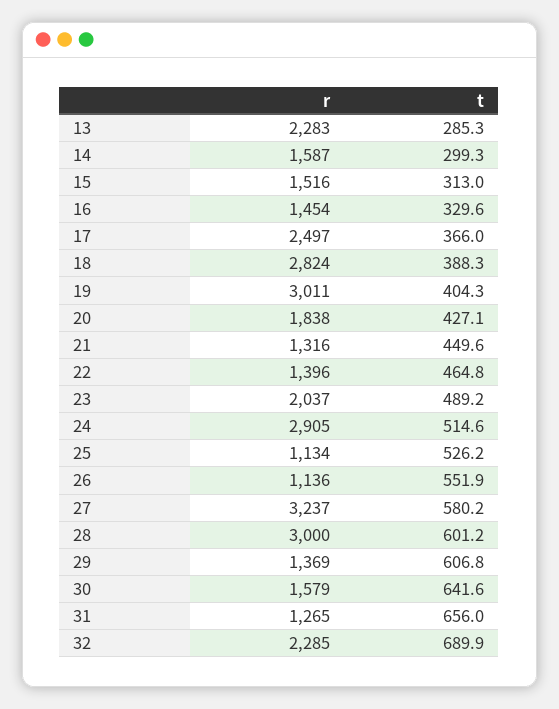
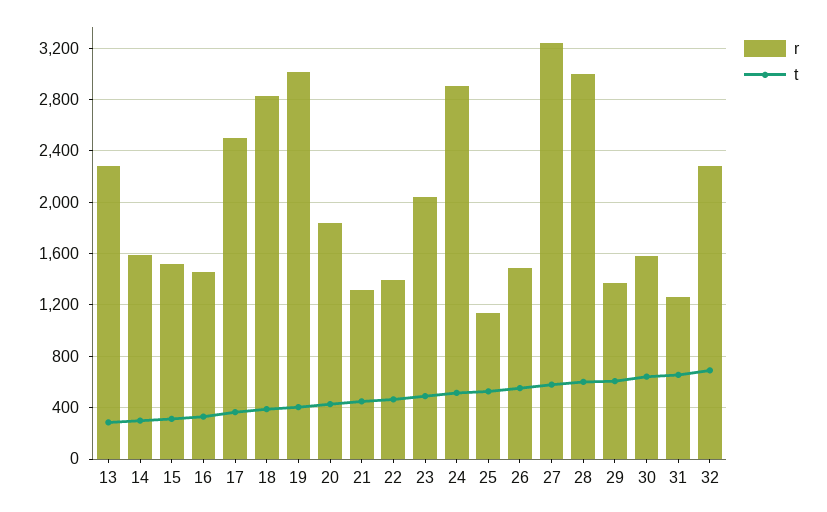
  {
    "r": {
      "13": 2283,
      "14": 1587,
      "15": 1516,
      "16": 1454,
      "17": 2497,
      "18": 2824,
      "19": 3011,
      "20": 1838,
      "21": 1316,
      "22": 1396,
      "23": 2037,
      "24": 2905,
      "25": 1134,
-     "26": 1136,
+     "26": 1500,
      "27": 3237,
      "28": 3000,
      "29": 1369,
      "30": 1579,
      "31": 1265,
      "32": 2285
    },
    "t": {
      "13": 285.3,
      "14": 299.3,
      "15": 313,
      "16": 329.6,
      "17": 366,
      "18": 388.3,
      "19": 404.3,
      "20": 427.1,
      "21": 449.6,
      "22": 464.8,
      "23": 489.2,
      "24": 514.6,
      "25": 526.2,
      "26": 551.9,
      "27": 580.2,
      "28": 601.2,
      "29": 606.8,
      "30": 641.6,
      "31": 656,
      "32": 689.9
    }
  }

